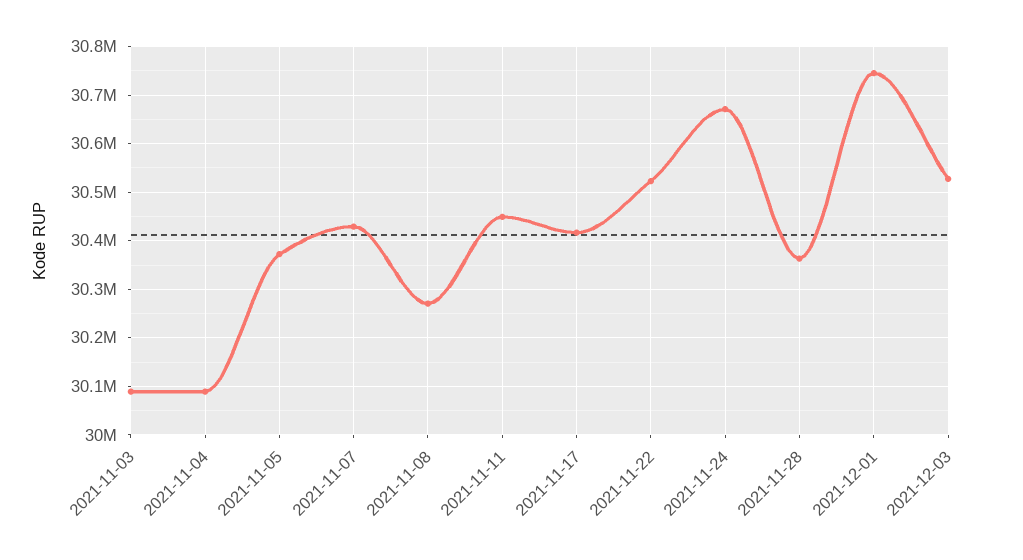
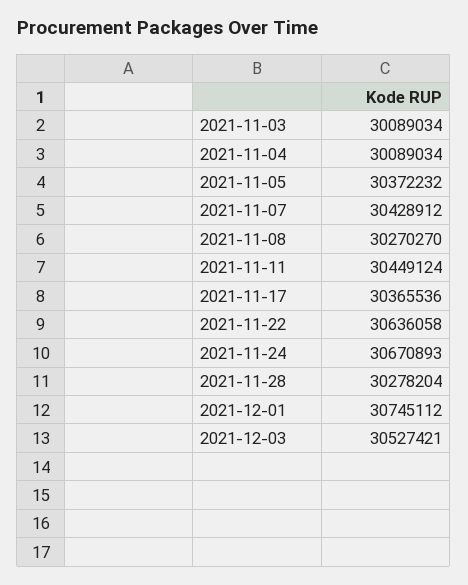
  {
    "2021-11-03": 30089034,
    "2021-11-04": 30089034,
    "2021-11-05": 30372232,
    "2021-11-07": 30428912,
    "2021-11-08": 30270270,
    "2021-11-11": 30449124,
-   "2021-11-17": 30420000,
+   "2021-11-17": 30365536,
-   "2021-11-22": 30520000,
+   "2021-11-22": 30636058,
    "2021-11-24": 30670893,
-   "2021-11-28": 30360000,
+   "2021-11-28": 30278204,
    "2021-12-01": 30745112,
    "2021-12-03": 30527421
  }

